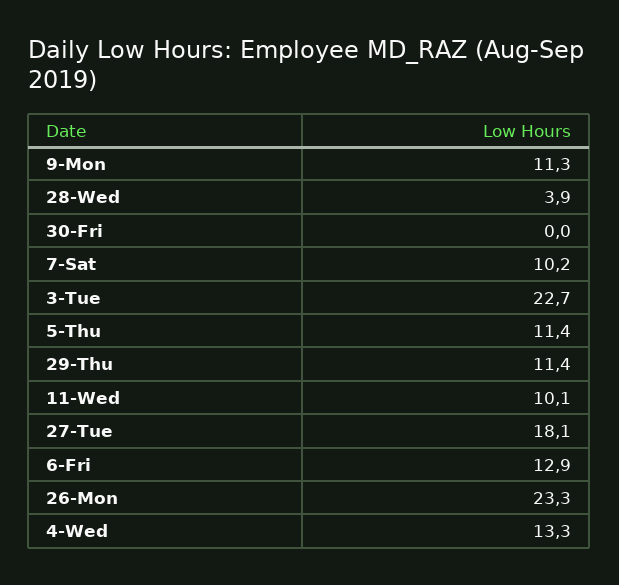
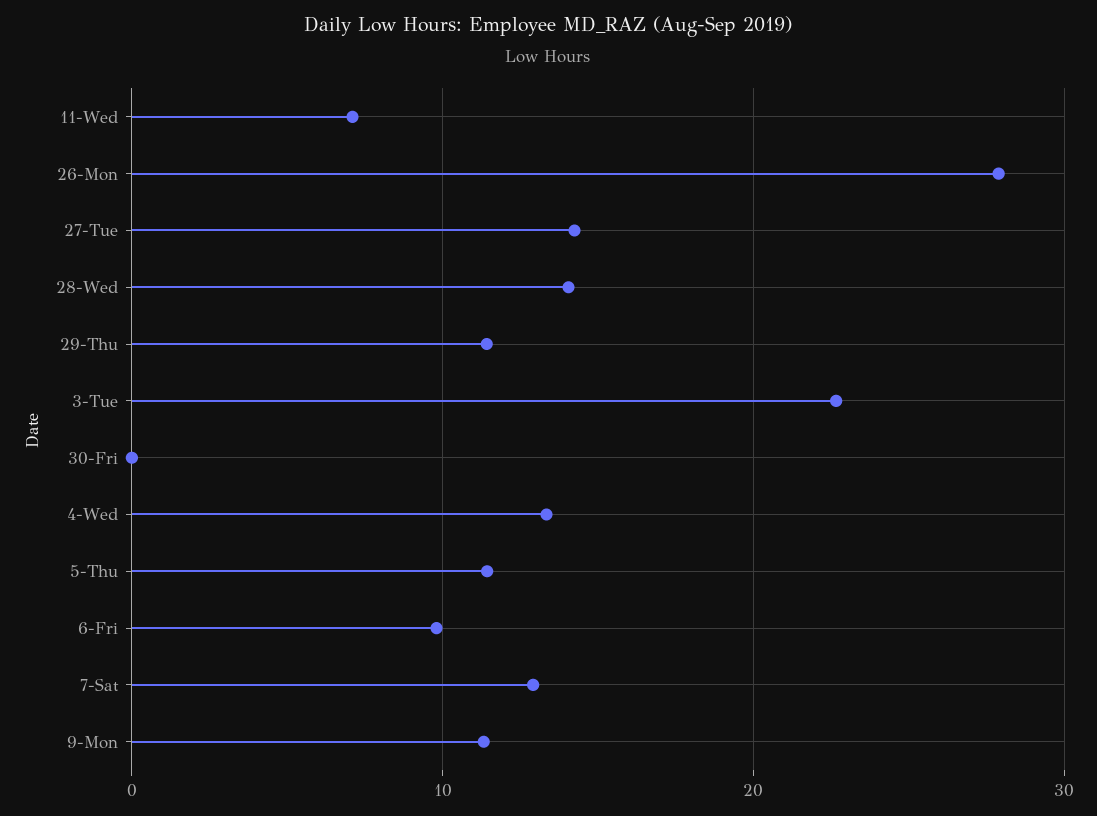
  {
    "9-Mon": 11.3,
-   "28-Wed": 3.9,
+   "28-Wed": 14,
    "30-Fri": 0,
-   "7-Sat": 10.2,
+   "7-Sat": 13,
    "3-Tue": 22.7,
    "5-Thu": 11.4,
    "29-Thu": 11.4,
-   "11-Wed": 10.1,
+   "11-Wed": 7,
-   "27-Tue": 18.1,
+   "27-Tue": 14,
-   "6-Fri": 12.9,
+   "6-Fri": 10,
-   "26-Mon": 23.3,
+   "26-Mon": 28,
    "4-Wed": 13.3
  }

